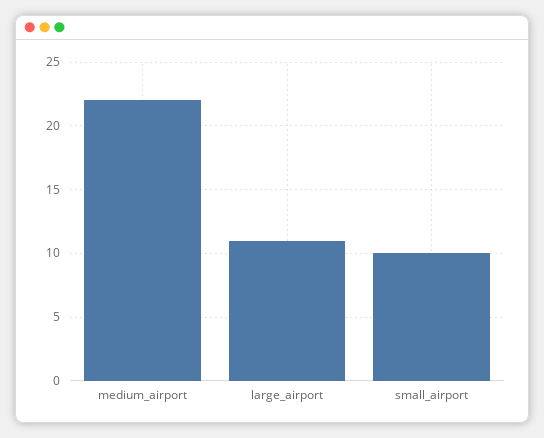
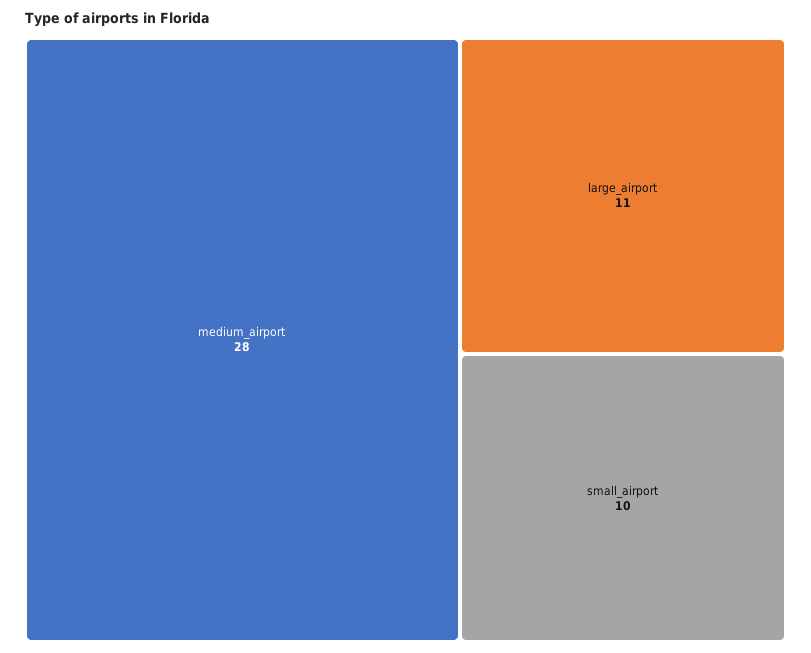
  {
-   "medium_airport": 22,
+   "medium_airport": 28,
    "large_airport": 11,
    "small_airport": 10
  }

